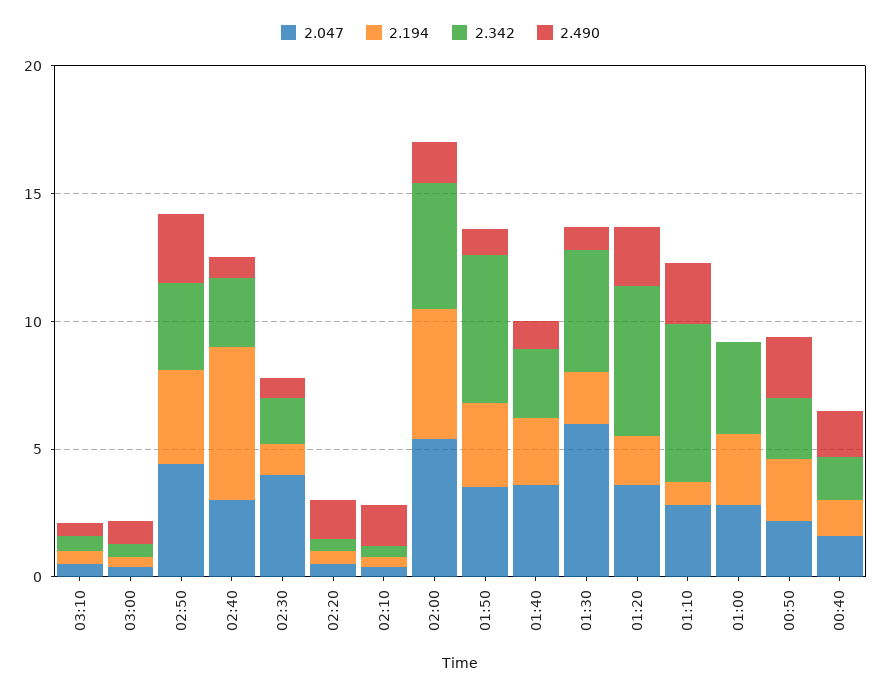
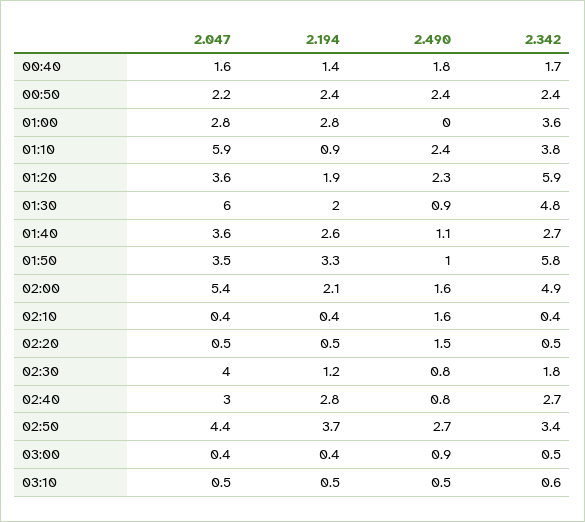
  {
    "2.047": {
      "03:10": 0.5,
      "03:00": 0.4,
      "02:50": 4.4,
      "02:40": 3,
      "02:30": 4,
      "02:20": 0.5,
      "02:10": 0.4,
      "02:00": 5.4,
      "01:50": 3.5,
      "01:40": 3.6,
      "01:30": 6,
      "01:20": 3.6,
-     "01:10": 3,
+     "01:10": 5.9,
      "01:00": 2.8,
      "00:50": 2.2,
      "00:40": 1.6
    },
    "2.194": {
      "03:10": 0.5,
      "03:00": 0.4,
      "02:50": 3.7,
-     "02:40": 6,
+     "02:40": 2.8,
      "02:30": 1.2,
      "02:20": 0.5,
      "02:10": 0.4,
-     "02:00": 5,
+     "02:00": 2.1,
      "01:50": 3.3,
      "01:40": 2.6,
      "01:30": 2,
      "01:20": 1.9,
      "01:10": 0.9,
      "01:00": 2.8,
      "00:50": 2.4,
      "00:40": 1.4
    },
    "2.342": {
      "03:10": 0.6,
      "03:00": 0.5,
      "02:50": 3.4,
      "02:40": 2.7,
      "02:30": 1.8,
      "02:20": 0.5,
      "02:10": 0.4,
      "02:00": 4.9,
      "01:50": 5.8,
      "01:40": 2.7,
      "01:30": 4.8,
      "01:20": 5.9,
-     "01:10": 6,
+     "01:10": 3.8,
      "01:00": 3.6,
      "00:50": 2.4,
      "00:40": 1.7
    },
    "2.490": {
      "03:10": 0.5,
      "03:00": 0.9,
      "02:50": 2.7,
      "02:40": 0.8,
      "02:30": 0.8,
      "02:20": 1.5,
      "02:10": 1.6,
      "02:00": 1.6,
      "01:50": 1,
      "01:40": 1.1,
      "01:30": 0.9,
      "01:20": 2.3,
      "01:10": 2.4,
      "01:00": 0,
      "00:50": 2.4,
      "00:40": 1.8
    }
  }

